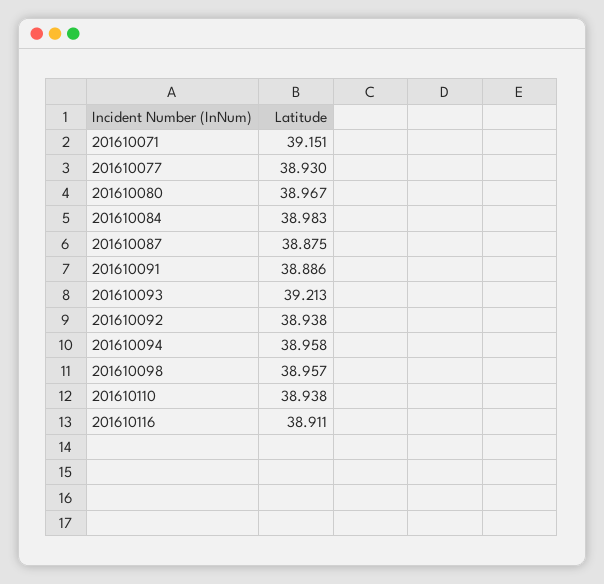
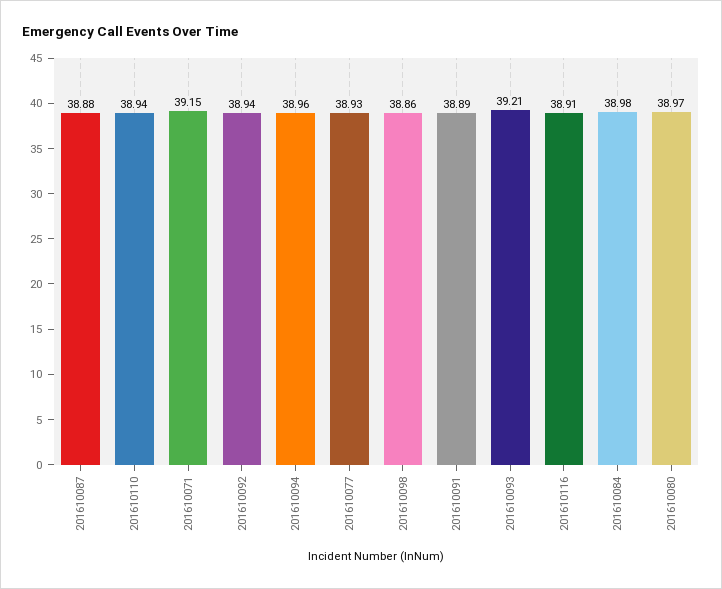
  {
    "201610071": 39.151,
    "201610077": 38.93,
    "201610080": 38.967,
    "201610084": 38.983,
    "201610087": 38.875,
    "201610091": 38.886,
    "201610093": 39.213,
    "201610092": 38.938,
    "201610094": 38.958,
-   "201610098": 38.957,
+   "201610098": 38.86,
    "201610110": 38.938,
    "201610116": 38.911
  }

